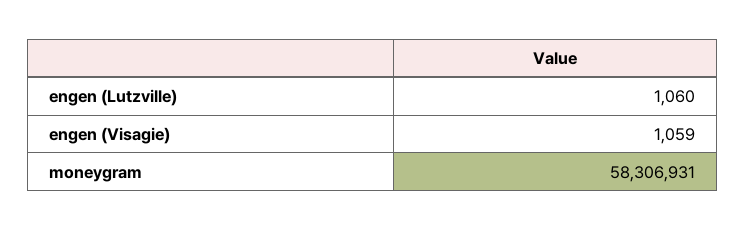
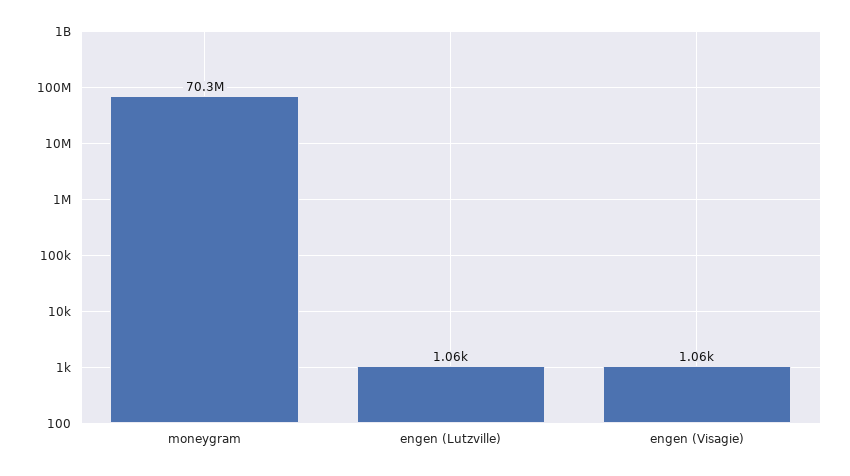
  {
    "engen (Lutzville)": 1060,
    "engen (Visagie)": 1059,
-   "moneygram": 58306931
+   "moneygram": 70300000
  }

